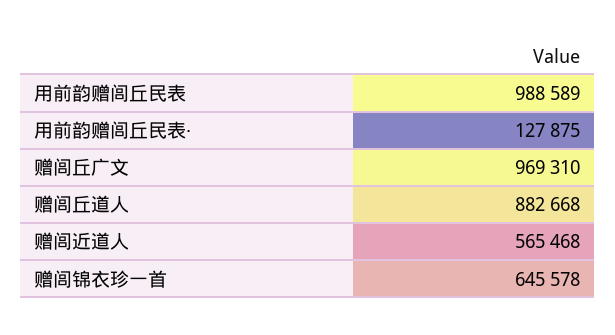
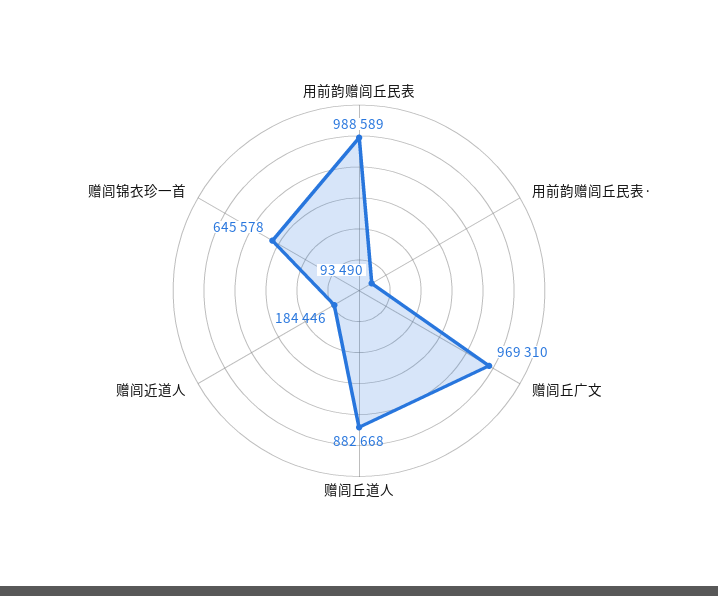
  {
    "用前韵赠闾丘民表": 988589,
-   "用前韵赠闾丘民表·": 127875,
+   "用前韵赠闾丘民表·": 93490,
    "赠闾丘广文": 969310,
    "赠闾丘道人": 882668,
-   "赠闾近道人": 565468,
+   "赠闾近道人": 184446,
    "赠闾锦衣珍一首": 645578
  }

